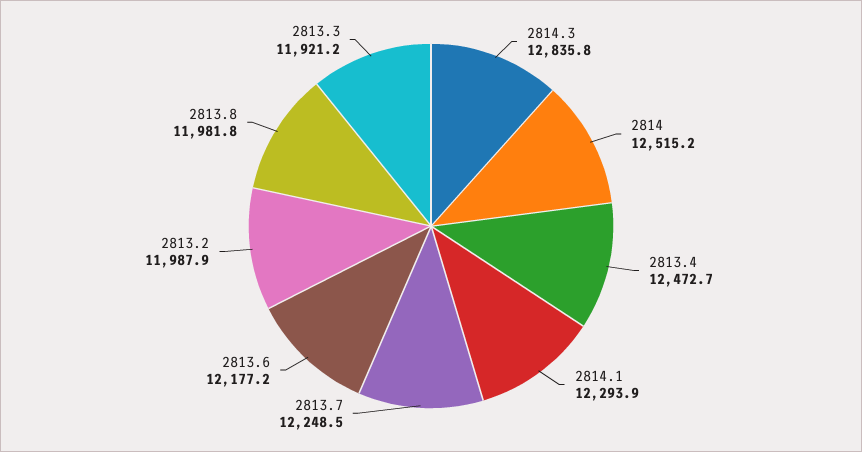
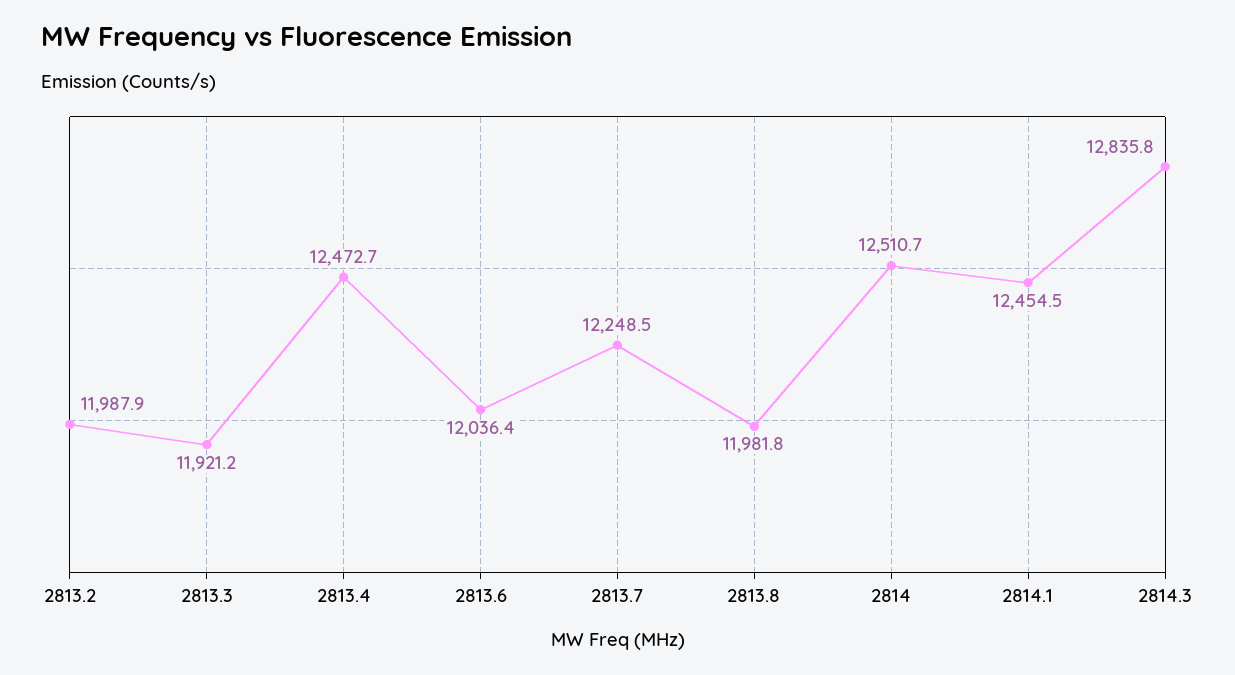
  {
    "2814.3": 12835.8,
-   "2814": 12515.2,
+   "2814": 12510.7,
    "2813.4": 12472.7,
-   "2814.1": 12293.9,
+   "2814.1": 12454.5,
    "2813.7": 12248.5,
-   "2813.6": 12177.2,
+   "2813.6": 12036.4,
    "2813.2": 11987.9,
    "2813.8": 11981.8,
    "2813.3": 11921.2
  }

